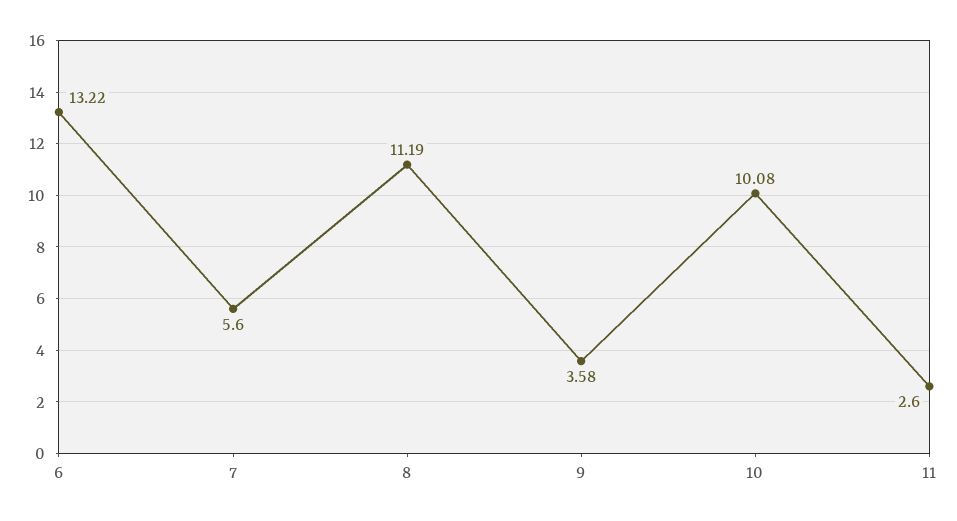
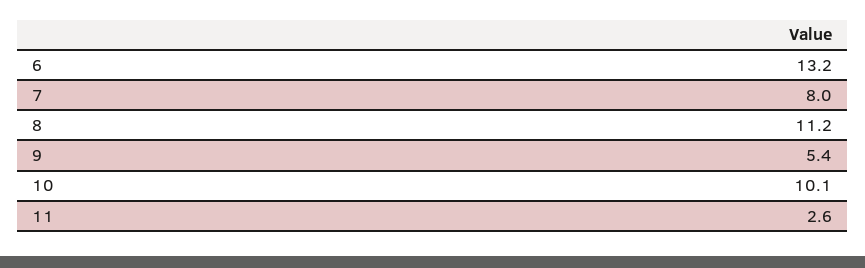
  {
    "6": 13.22,
-   "7": 5.6,
+   "7": 8,
    "8": 11.19,
-   "9": 3.58,
+   "9": 5.4,
    "10": 10.08,
    "11": 2.6
  }

